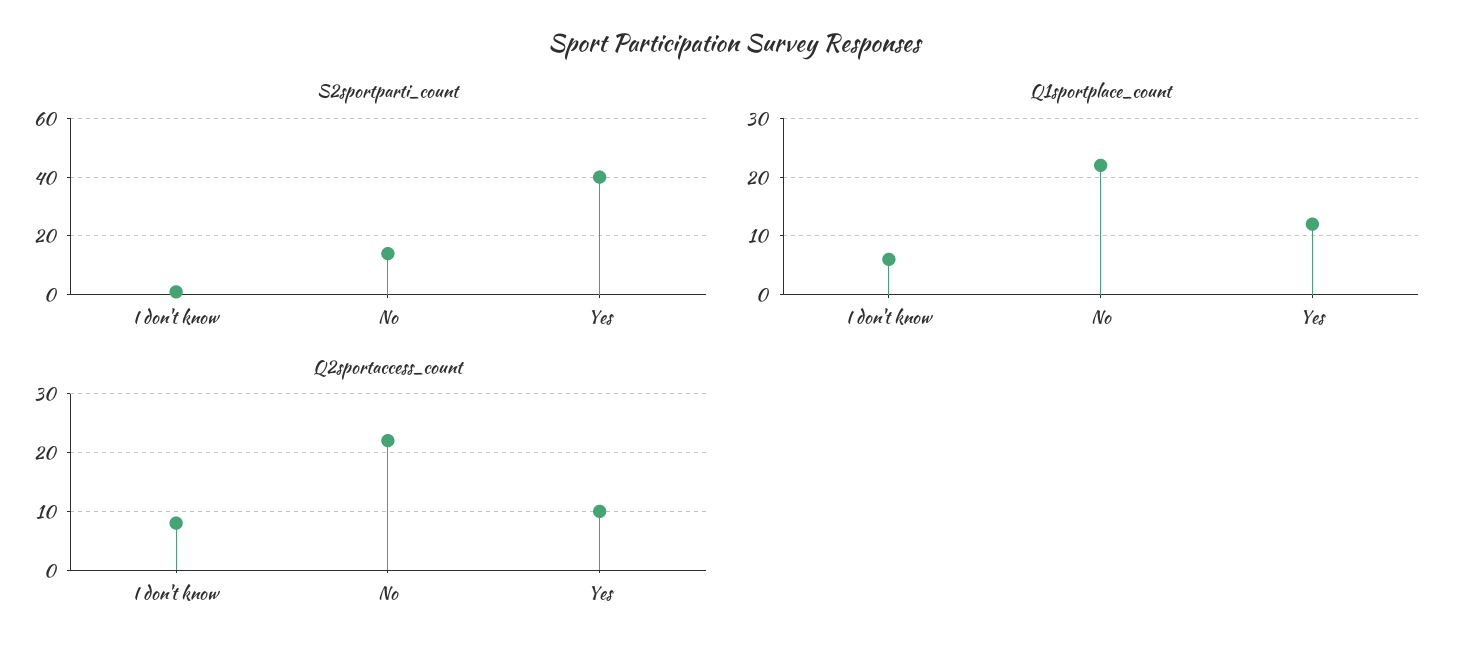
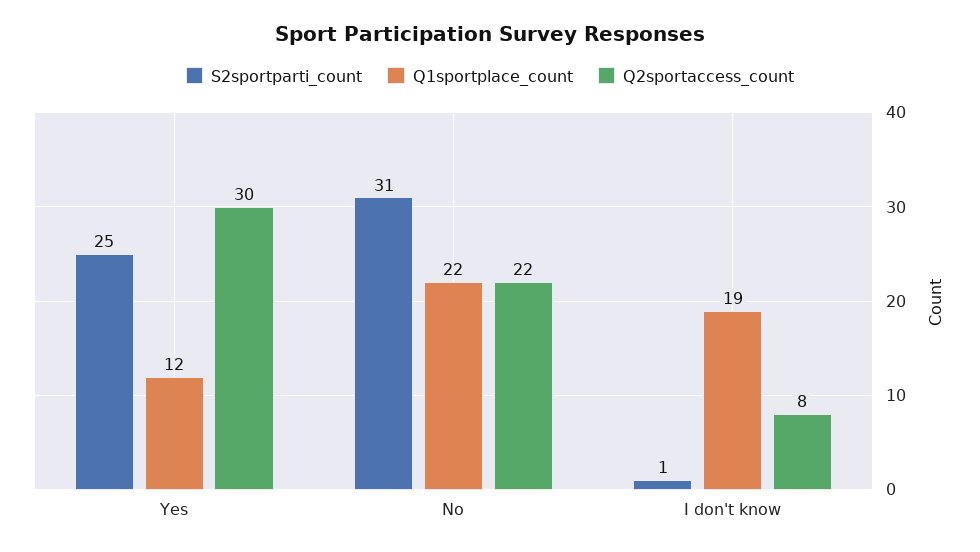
  {
    "S2sportparti_count": {
      "I don't know": 1,
-     "No": 15,
+     "No": 31,
-     "Yes": 40
+     "Yes": 25
    },
    "Q1sportplace_count": {
-     "I don't know": 5,
+     "I don't know": 19,
      "No": 22,
      "Yes": 12
    },
    "Q2sportaccess_count": {
      "I don't know": 8,
      "No": 22,
-     "Yes": 10
+     "Yes": 30
    }
  }

